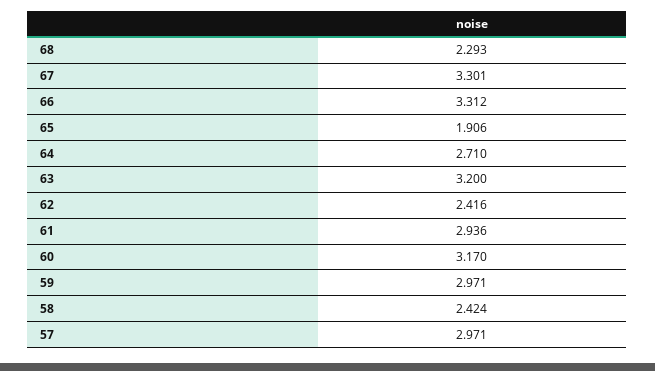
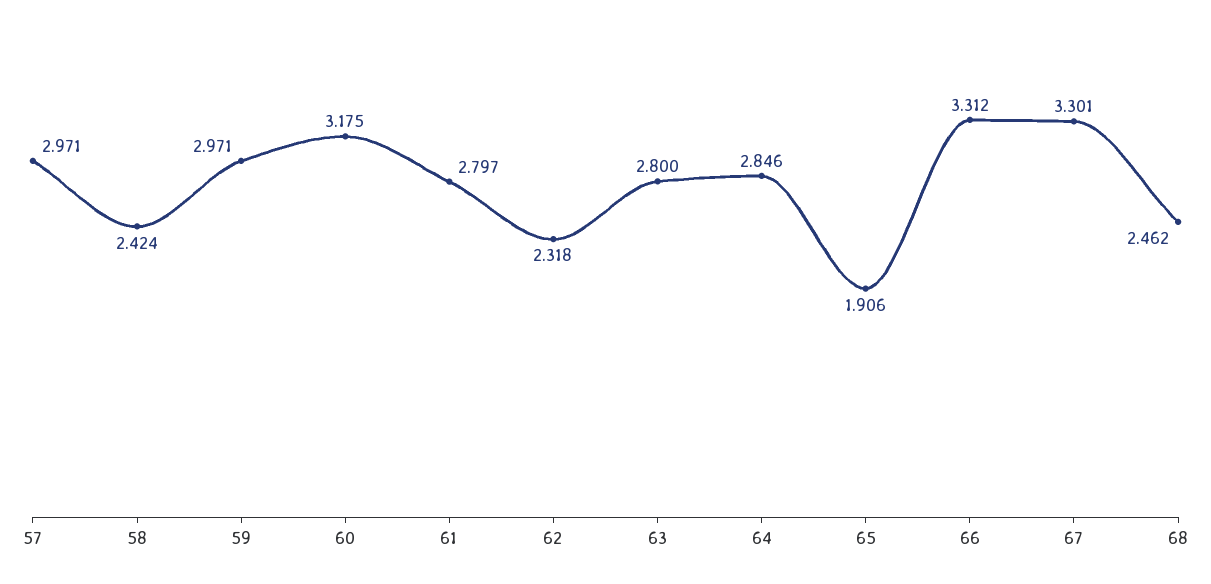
  {
-   "68": 2.293,
+   "68": 2.462,
    "67": 3.301,
    "66": 3.312,
    "65": 1.906,
-   "64": 2.71,
+   "64": 2.846,
-   "63": 3.2,
+   "63": 2.8,
-   "62": 2.416,
+   "62": 2.318,
-   "61": 2.936,
+   "61": 2.797,
-   "60": 3.17,
+   "60": 3.175,
    "59": 2.971,
    "58": 2.424,
    "57": 2.971
  }

